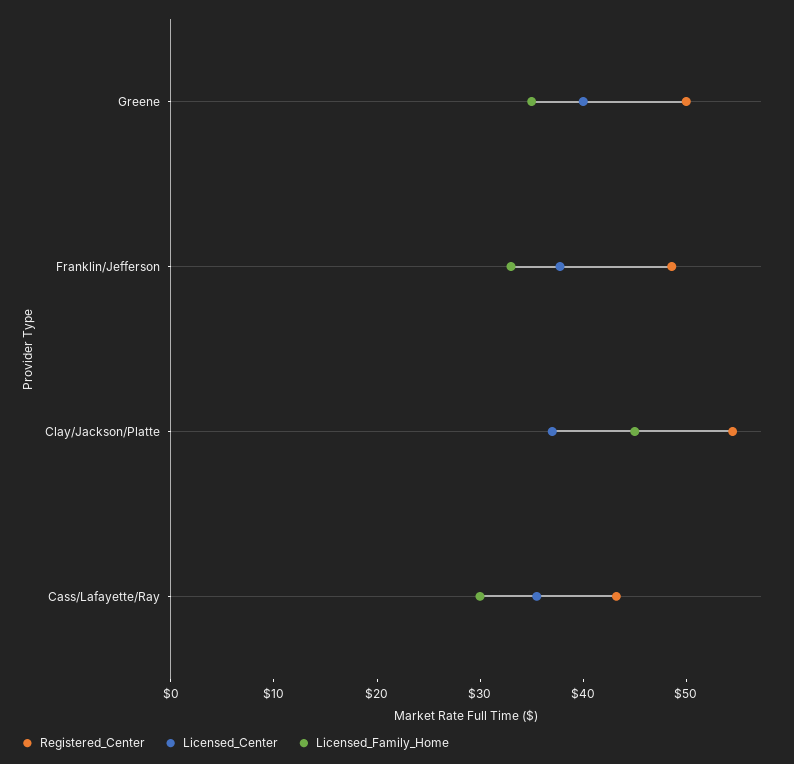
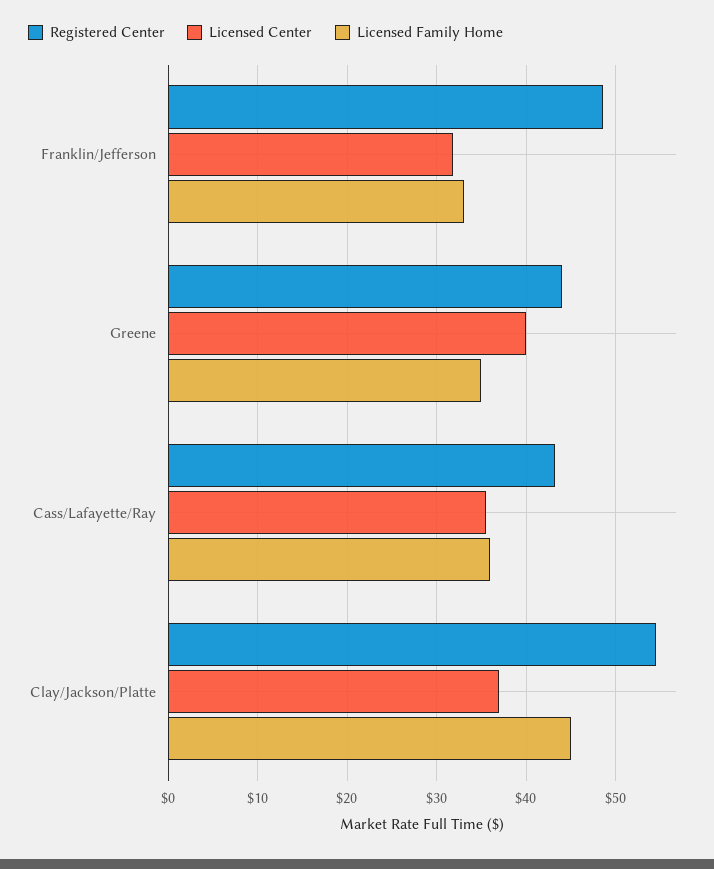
  {
    "Registered_Center": {
-     "Greene": 50,
+     "Greene": 44,
      "Franklin/Jefferson": 49,
      "Clay/Jackson/Platte": 55,
      "Cass/Lafayette/Ray": 43
    },
    "Licensed_Center": {
      "Greene": 40,
-     "Franklin/Jefferson": 38,
+     "Franklin/Jefferson": 32,
      "Clay/Jackson/Platte": 37,
      "Cass/Lafayette/Ray": 36
    },
    "Licensed_Family_Home": {
      "Greene": 35,
      "Franklin/Jefferson": 33,
      "Clay/Jackson/Platte": 45,
-     "Cass/Lafayette/Ray": 30
+     "Cass/Lafayette/Ray": 36
    }
  }

